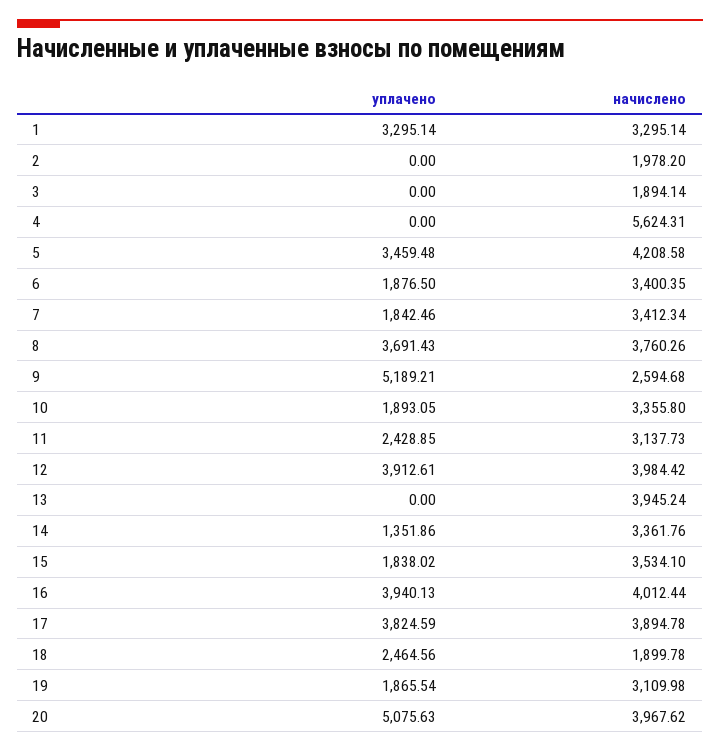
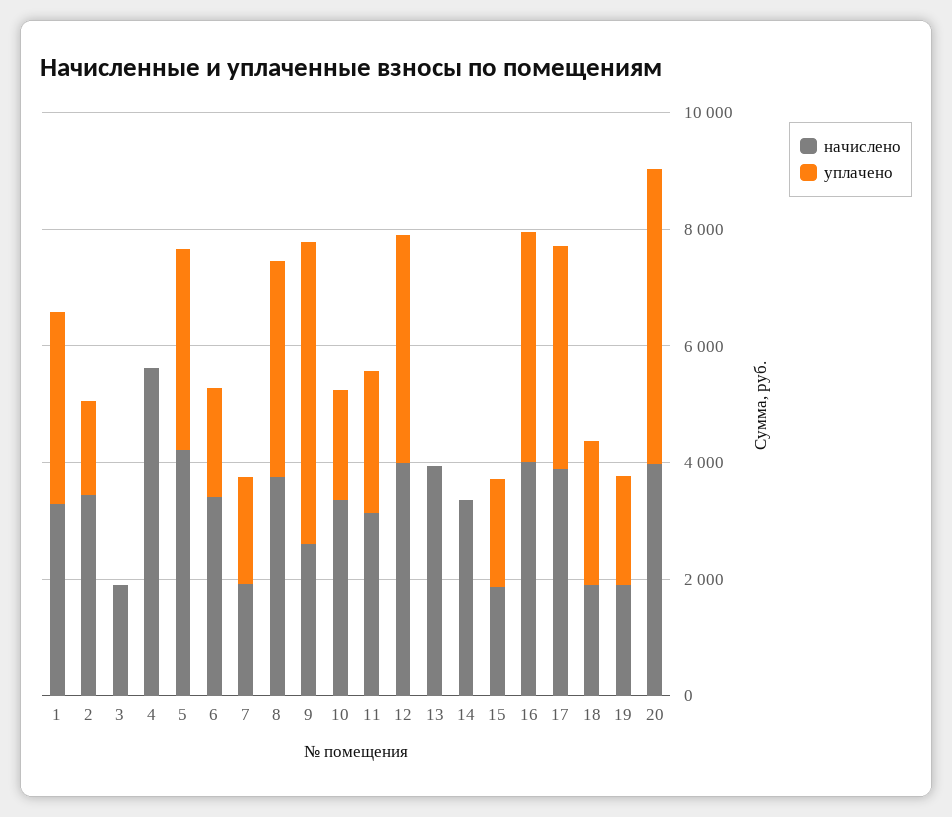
  {
    "уплачено": {
      "1": 3295.14,
-     "2": 0,
+     "2": 1500,
      "3": 0,
      "4": 0,
      "5": 3459.48,
      "6": 1876.5,
      "7": 1842.46,
      "8": 3691.43,
      "9": 5189.21,
      "10": 1893.05,
      "11": 2428.85,
      "12": 3912.61,
      "13": 0,
-     "14": 1351.86,
+     "14": 0,
      "15": 1838.02,
      "16": 3940.13,
      "17": 3824.59,
      "18": 2464.56,
      "19": 1865.54,
      "20": 5075.63
    },
    "начислено": {
      "1": 3295.14,
-     "2": 1978.2,
+     "2": 3500,
      "3": 1894.14,
      "4": 5624.31,
      "5": 4208.58,
      "6": 3400.35,
-     "7": 3412.34,
+     "7": 2000,
      "8": 3760.26,
      "9": 2594.68,
      "10": 3355.8,
      "11": 3137.73,
      "12": 3984.42,
      "13": 3945.24,
      "14": 3361.76,
-     "15": 3534.1,
+     "15": 2000,
      "16": 4012.44,
      "17": 3894.78,
      "18": 1899.78,
-     "19": 3109.98,
+     "19": 2000,
      "20": 3967.62
    }
  }

